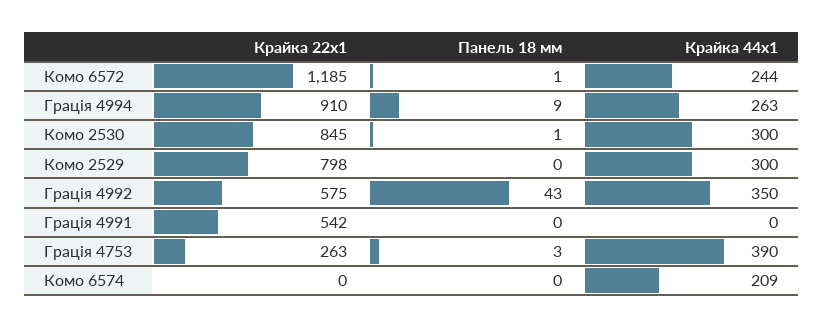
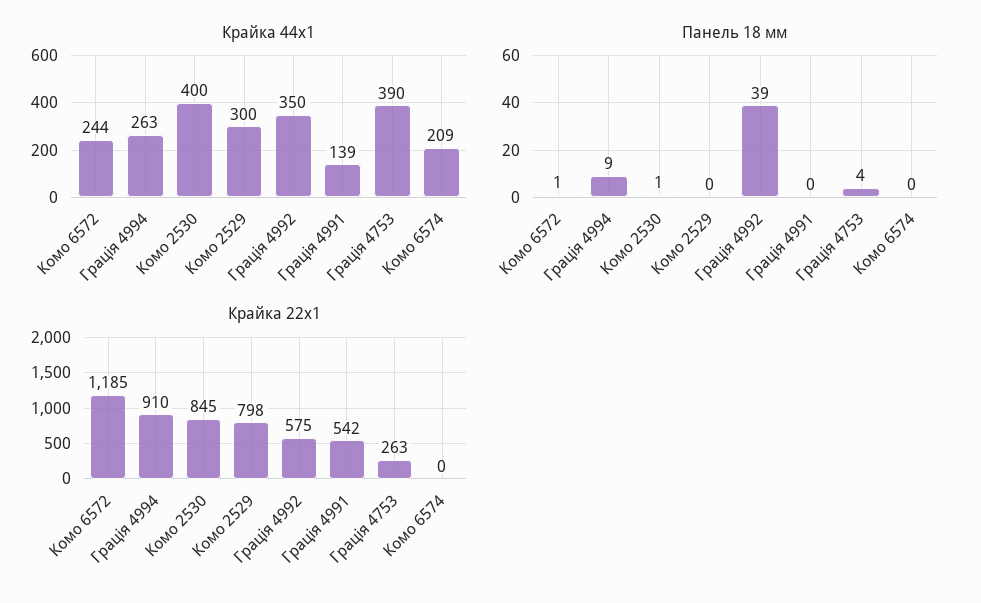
  {
    "Крайка 22x1": {
      "Комо 6572": 1185,
      "Грація 4994": 910,
      "Комо 2530": 845,
      "Комо 2529": 798,
      "Грація 4992": 575,
      "Грація 4991": 542,
      "Грація 4753": 263,
      "Комо 6574": 0
    },
    "Панель 18 мм": {
      "Комо 6572": 1,
      "Грація 4994": 9,
      "Комо 2530": 1,
      "Комо 2529": 0,
-     "Грація 4992": 43,
+     "Грація 4992": 39,
      "Грація 4991": 0,
-     "Грація 4753": 3,
+     "Грація 4753": 4,
      "Комо 6574": 0
    },
    "Крайка 44x1": {
      "Комо 6572": 244,
      "Грація 4994": 263,
-     "Комо 2530": 300,
+     "Комо 2530": 400,
      "Комо 2529": 300,
      "Грація 4992": 350,
-     "Грація 4991": 0,
+     "Грація 4991": 139,
      "Грація 4753": 390,
      "Комо 6574": 209
    }
  }

